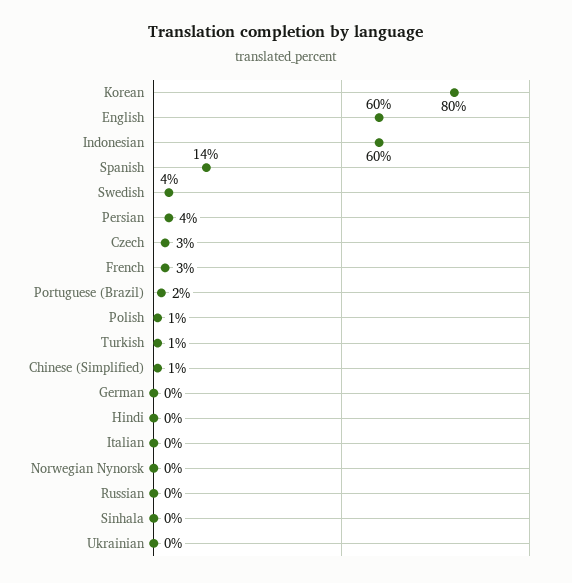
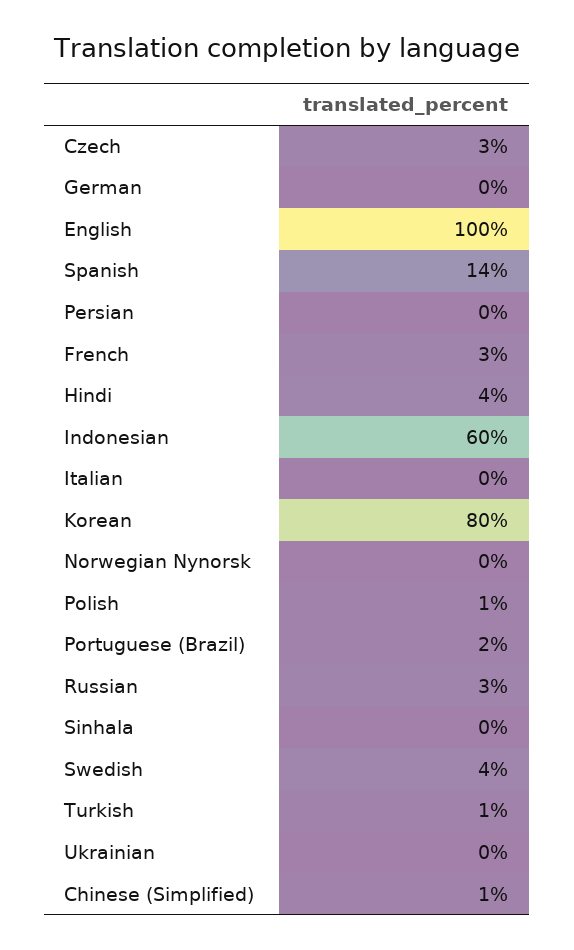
  {
    "Korean": 80,
-   "English": 60,
+   "English": 100,
    "Indonesian": 60,
    "Spanish": 14,
    "Swedish": 4,
-   "Persian": 4,
+   "Persian": 0,
    "Czech": 3,
    "French": 3,
    "Portuguese (Brazil)": 2,
    "Polish": 1,
    "Turkish": 1,
    "Chinese (Simplified)": 1,
    "German": 0,
-   "Hindi": 0,
+   "Hindi": 4,
    "Italian": 0,
    "Norwegian Nynorsk": 0,
-   "Russian": 0,
+   "Russian": 3,
    "Sinhala": 0,
    "Ukrainian": 0
  }

